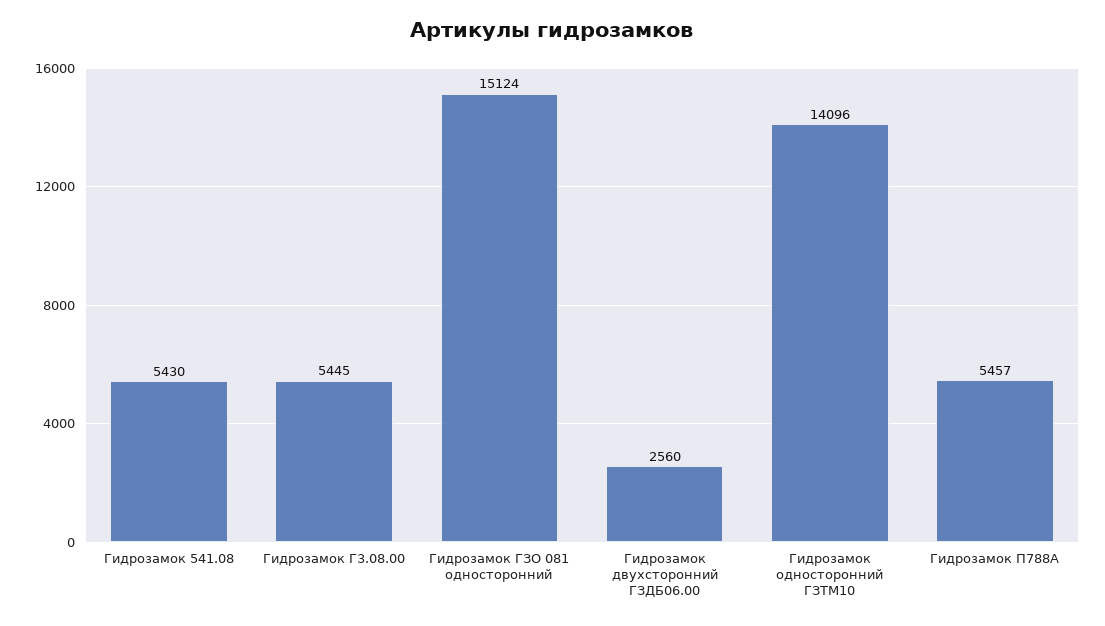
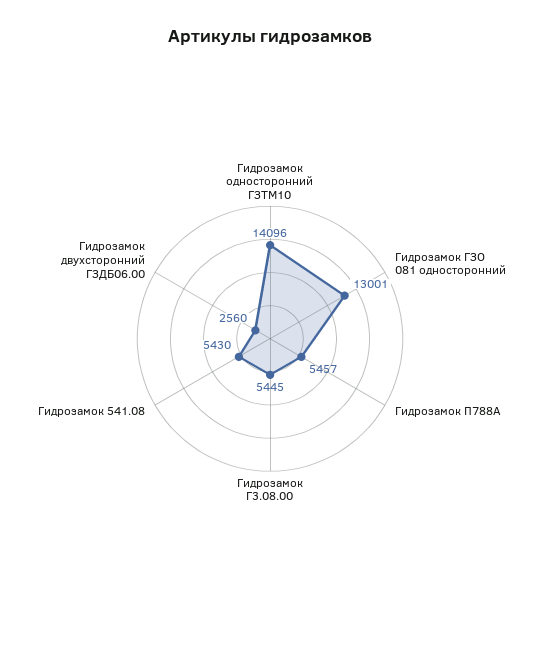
  {
    "Гидрозамок 541.08": 5430,
    "Гидрозамок Г3.08.00": 5445,
-   "Гидрозамок ГЗО 081 односторонний": 15124,
+   "Гидрозамок ГЗО 081 односторонний": 13001,
    "Гидрозамок двухсторонний ГЗДБ06.00": 2560,
    "Гидрозамок односторонний ГЗТМ10": 14096,
    "Гидрозамок П788А": 5457
  }

